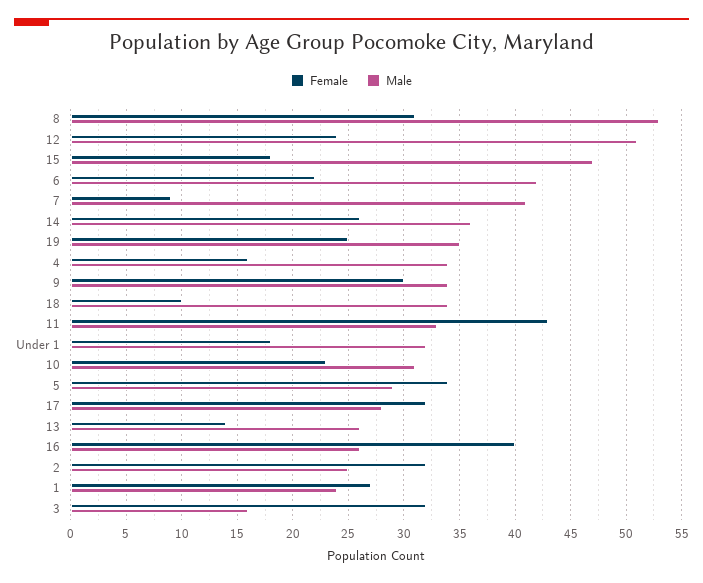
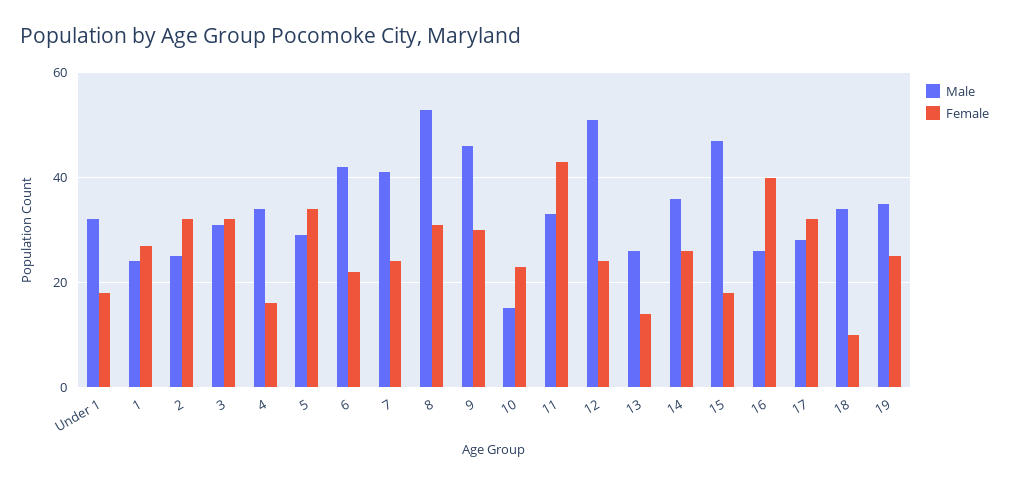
  {
    "Female": {
      "8": 31,
      "12": 24,
      "15": 18,
      "6": 22,
-     "7": 9,
+     "7": 25,
      "14": 26,
      "19": 25,
      "4": 16,
      "9": 30,
      "18": 10,
      "11": 43,
      "Under 1": 18,
      "10": 23,
      "5": 34,
      "17": 32,
      "13": 14,
      "16": 40,
      "2": 32,
      "1": 27,
      "3": 32
    },
    "Male": {
      "8": 53,
      "12": 51,
      "15": 47,
      "6": 42,
      "7": 41,
      "14": 36,
      "19": 35,
      "4": 34,
-     "9": 34,
+     "9": 45,
      "18": 34,
      "11": 33,
      "Under 1": 32,
-     "10": 31,
+     "10": 15,
      "5": 29,
      "17": 28,
      "13": 26,
      "16": 26,
      "2": 25,
      "1": 24,
-     "3": 16
+     "3": 30
    }
  }

